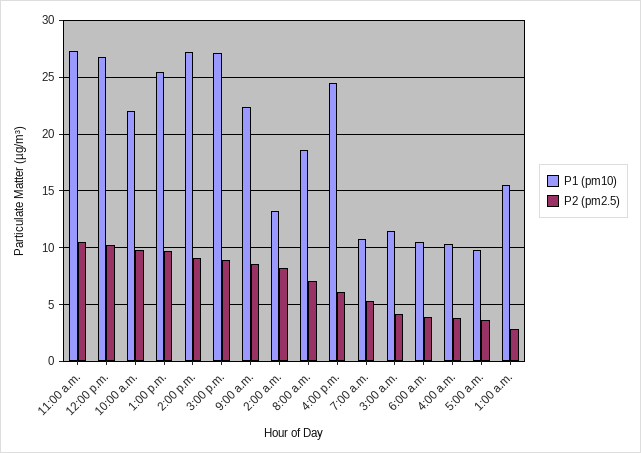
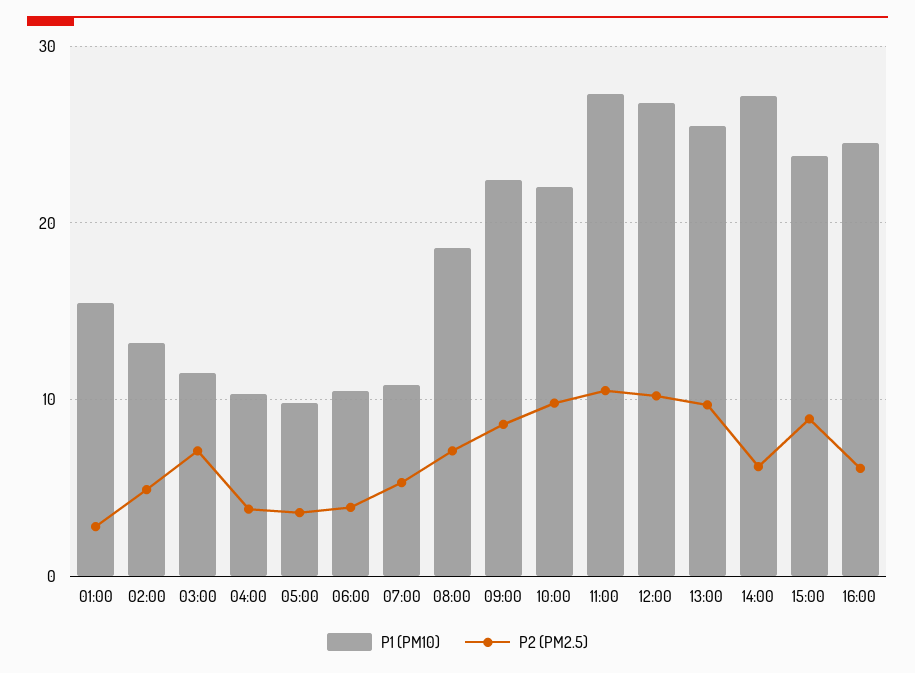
  {
    "P1 (pm10)": {
      "11:00 a.m.": 27,
      "12:00 p.m.": 27,
      "10:00 a.m.": 22,
      "1:00 p.m.": 26,
      "2:00 p.m.": 27,
-     "3:00 p.m.": 27,
+     "3:00 p.m.": 24,
      "9:00 a.m.": 22,
      "2:00 a.m.": 13,
      "8:00 a.m.": 19,
      "4:00 p.m.": 25,
      "7:00 a.m.": 11,
      "3:00 a.m.": 12,
      "6:00 a.m.": 11,
      "4:00 a.m.": 10,
      "5:00 a.m.": 10,
      "1:00 a.m.": 15
    },
    "P2 (pm2.5)": {
      "11:00 a.m.": 11,
      "12:00 p.m.": 10,
      "10:00 a.m.": 10,
      "1:00 p.m.": 10,
-     "2:00 p.m.": 9,
+     "2:00 p.m.": 6,
      "3:00 p.m.": 9,
      "9:00 a.m.": 9,
-     "2:00 a.m.": 8,
+     "2:00 a.m.": 5,
      "8:00 a.m.": 7,
      "4:00 p.m.": 6,
      "7:00 a.m.": 5,
-     "3:00 a.m.": 4,
+     "3:00 a.m.": 7,
      "6:00 a.m.": 4,
      "4:00 a.m.": 4,
      "5:00 a.m.": 4,
      "1:00 a.m.": 3
    }
  }

